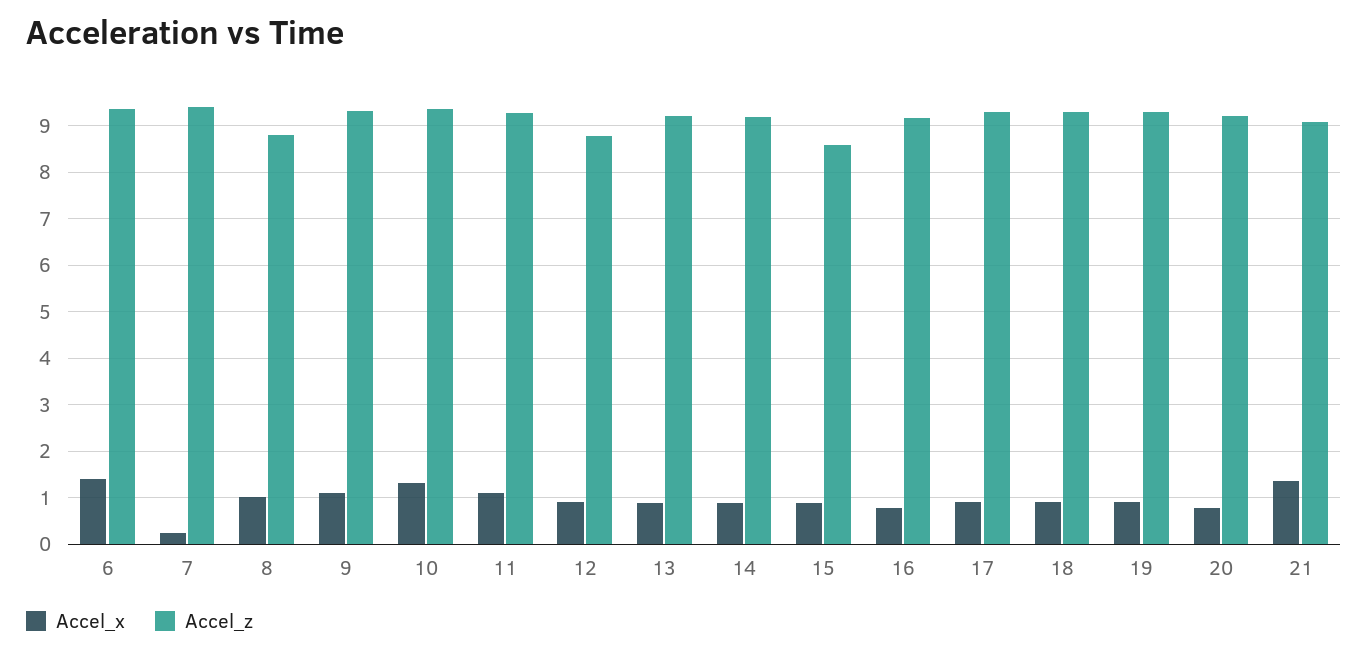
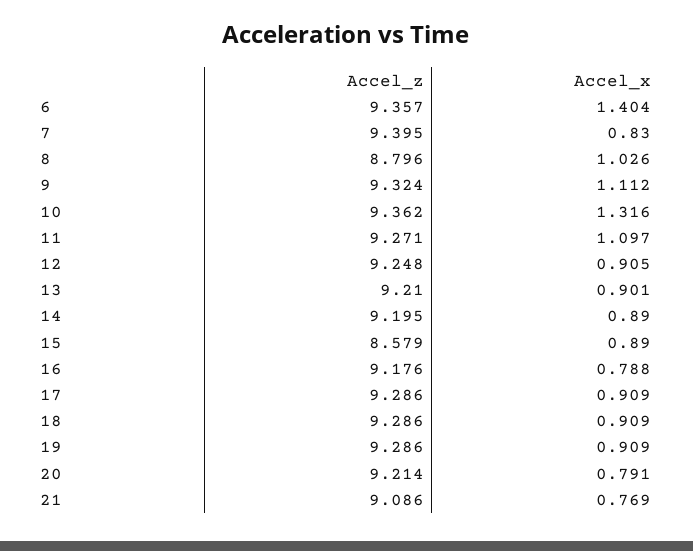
  {
    "Accel_x": {
      "6": 1.404,
-     "7": 0.2,
+     "7": 0.83,
      "8": 1.026,
      "9": 1.112,
      "10": 1.316,
      "11": 1.097,
      "12": 0.905,
      "13": 0.901,
      "14": 0.89,
      "15": 0.89,
      "16": 0.788,
      "17": 0.909,
      "18": 0.909,
      "19": 0.909,
      "20": 0.791,
-     "21": 1.4
+     "21": 0.769
    },
    "Accel_z": {
      "6": 9.357,
      "7": 9.395,
      "8": 8.796,
      "9": 9.324,
      "10": 9.362,
      "11": 9.271,
-     "12": 8.8,
+     "12": 9.248,
      "13": 9.21,
      "14": 9.195,
      "15": 8.579,
      "16": 9.176,
      "17": 9.286,
      "18": 9.286,
      "19": 9.286,
      "20": 9.214,
      "21": 9.086
    }
  }

